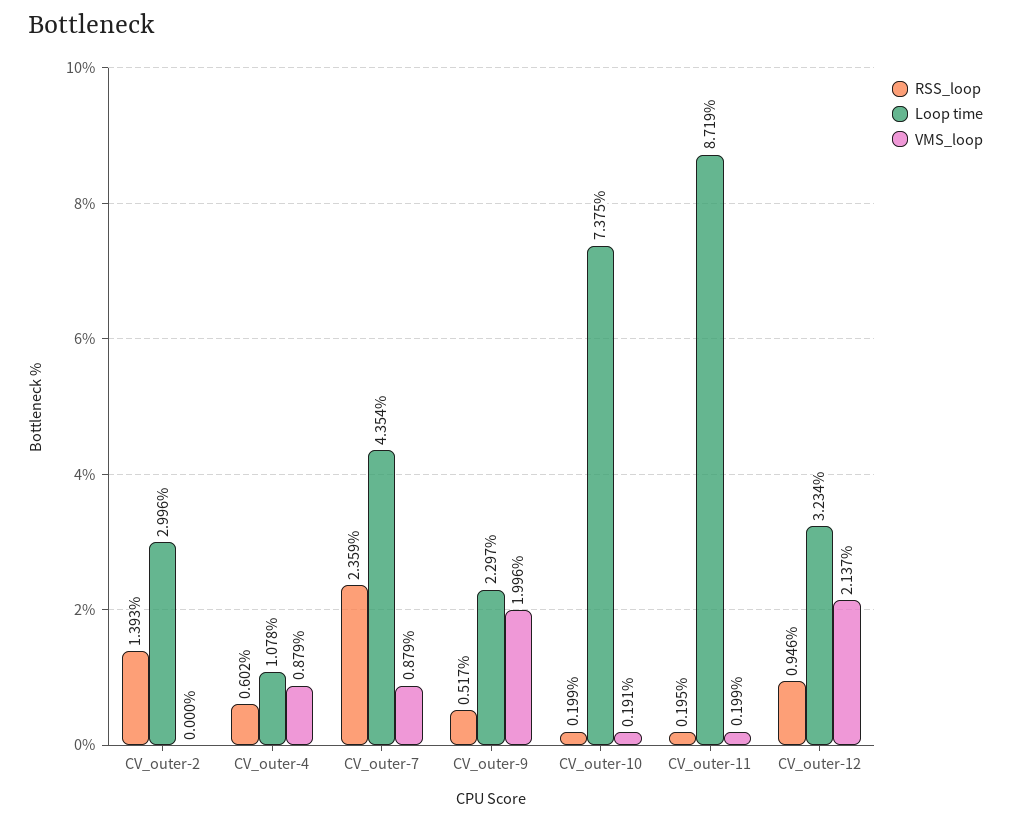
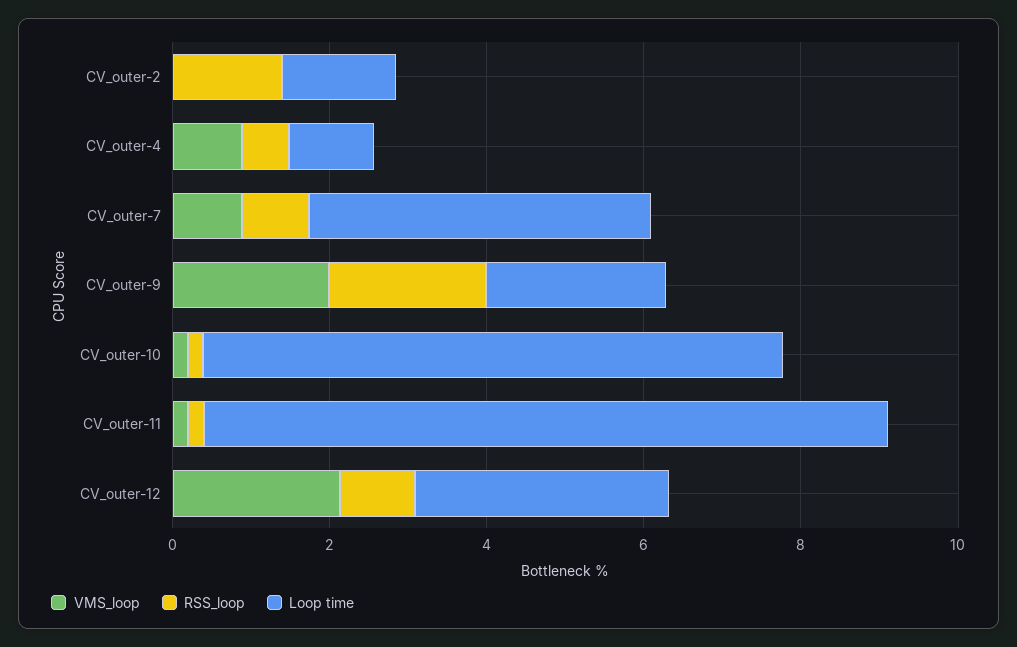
  {
    "RSS_loop": {
      "CV_outer-2": 1.393,
      "CV_outer-4": 0.602,
-     "CV_outer-7": 2.359,
+     "CV_outer-7": 1,
-     "CV_outer-9": 0.517,
+     "CV_outer-9": 2,
      "CV_outer-10": 0.199,
      "CV_outer-11": 0.195,
      "CV_outer-12": 0.946
    },
    "Loop time": {
-     "CV_outer-2": 2.996,
+     "CV_outer-2": 1.5,
      "CV_outer-4": 1.078,
      "CV_outer-7": 4.354,
      "CV_outer-9": 2.297,
      "CV_outer-10": 7.375,
      "CV_outer-11": 8.719,
      "CV_outer-12": 3.234
    },
    "VMS_loop": {
      "CV_outer-2": 0,
      "CV_outer-4": 0.879,
      "CV_outer-7": 0.879,
      "CV_outer-9": 1.996,
      "CV_outer-10": 0.191,
      "CV_outer-11": 0.199,
      "CV_outer-12": 2.137
    }
  }

